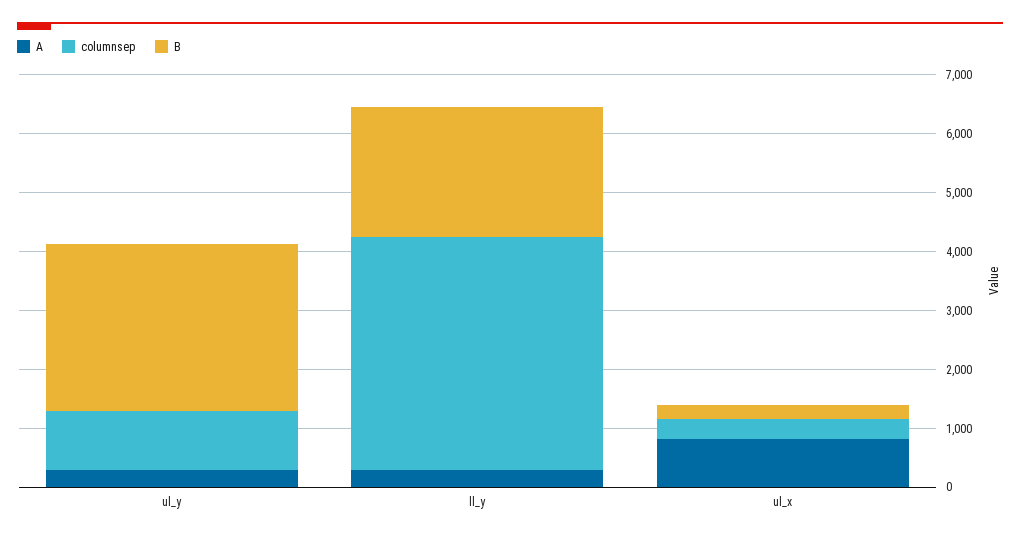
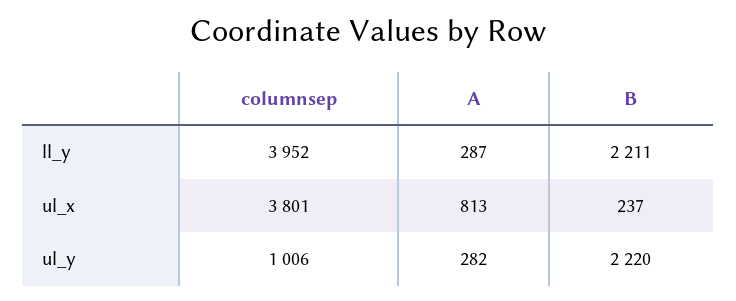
  {
    "A": {
      "ul_y": 282,
      "ll_y": 287,
      "ul_x": 813
    },
    "columnsep": {
      "ul_y": 1006,
      "ll_y": 3952,
-     "ul_x": 400
+     "ul_x": 3801
    },
    "B": {
-     "ul_y": 2800,
+     "ul_y": 2220,
      "ll_y": 2211,
      "ul_x": 237
    }
  }

